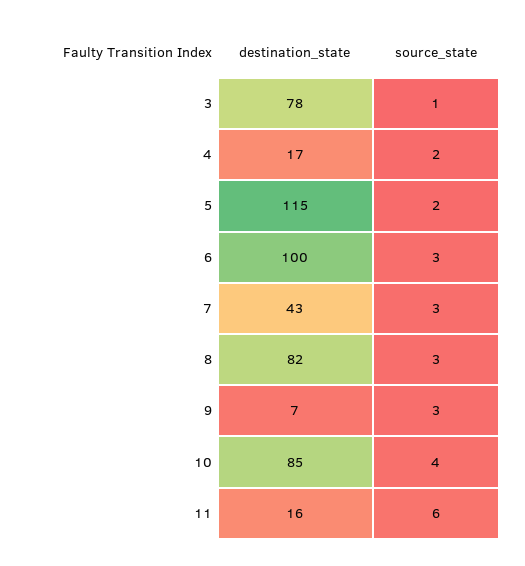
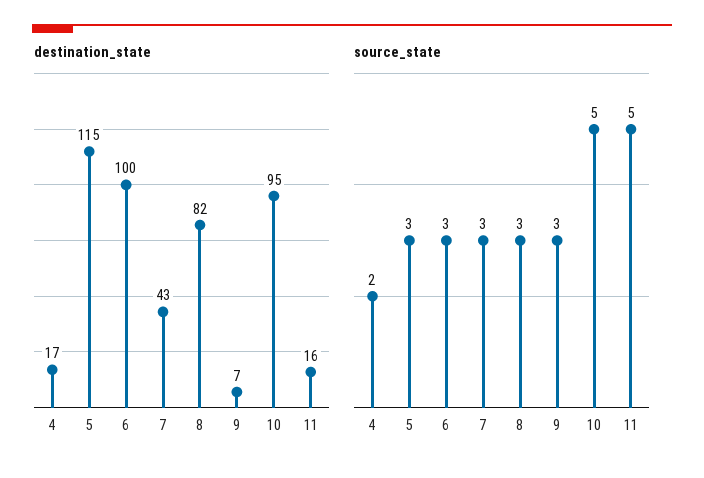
  {
    "destination_state": {
-     "3": 78,
      "4": 17,
      "5": 115,
      "6": 100,
      "7": 43,
      "8": 82,
      "9": 7,
-     "10": 85,
+     "10": 95,
      "11": 16
    },
    "source_state": {
-     "3": 1,
      "4": 2,
-     "5": 2,
+     "5": 3,
      "6": 3,
      "7": 3,
      "8": 3,
      "9": 3,
-     "10": 4,
+     "10": 5,
-     "11": 6
+     "11": 5
    }
  }

